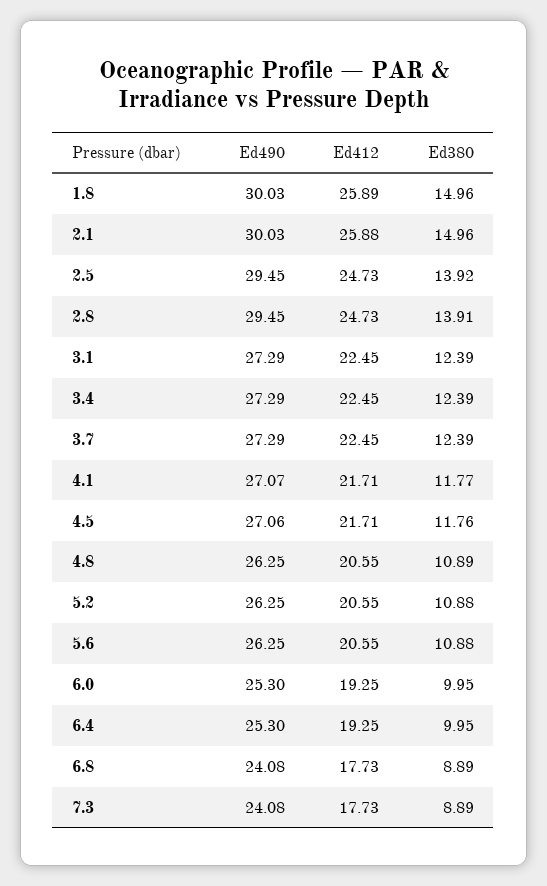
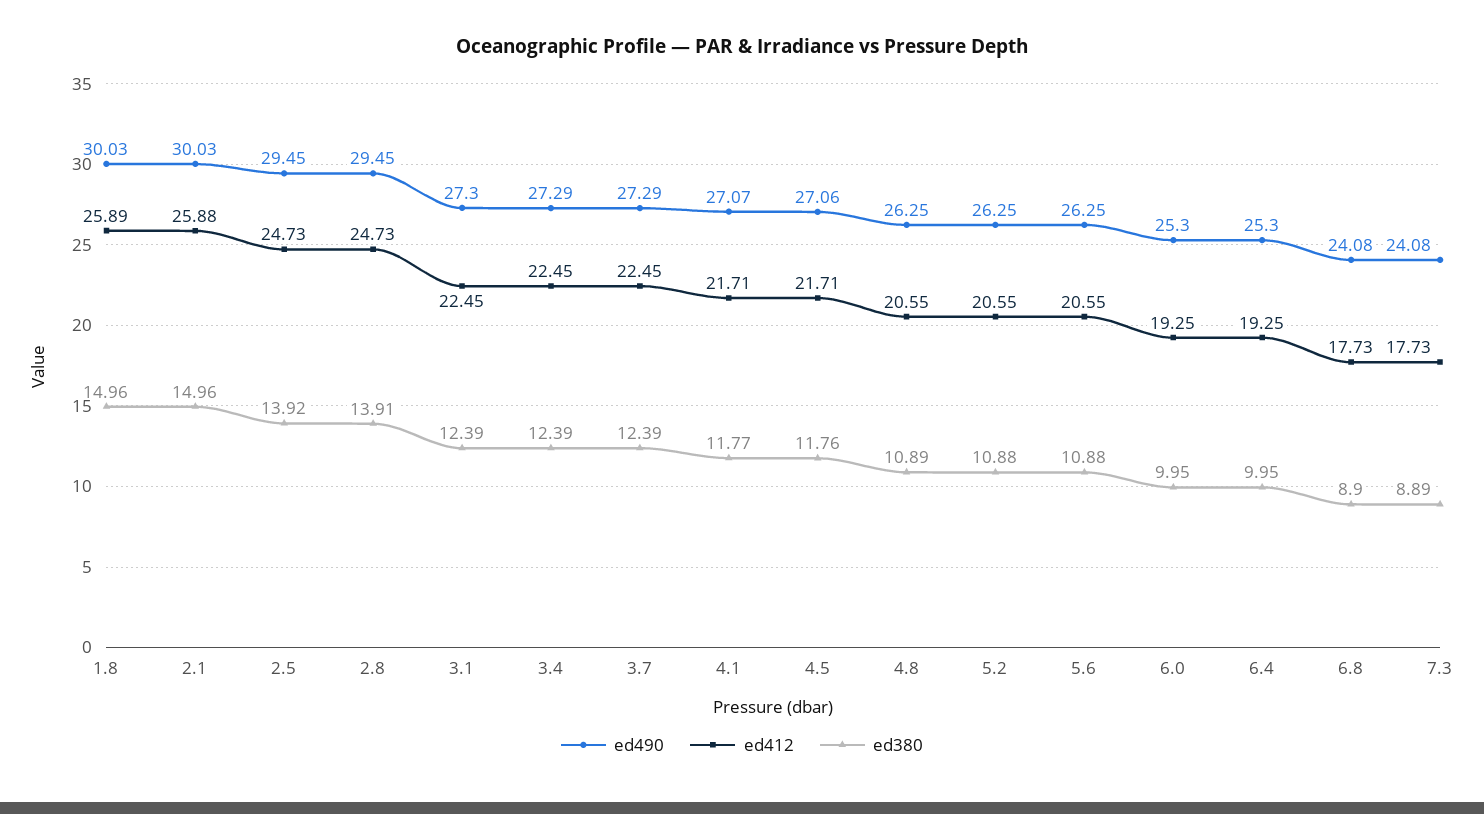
  {
    "Ed490": {
      "1.8": 30.03,
      "2.1": 30.03,
      "2.5": 29.45,
      "2.8": 29.45,
-     "3.1": 27.29,
+     "3.1": 27.3,
      "3.4": 27.29,
      "3.7": 27.29,
      "4.1": 27.07,
      "4.5": 27.06,
      "4.8": 26.25,
      "5.2": 26.25,
      "5.6": 26.25,
      "6.0": 25.3,
      "6.4": 25.3,
      "6.8": 24.08,
      "7.3": 24.08
    },
    "Ed412": {
      "1.8": 25.89,
      "2.1": 25.88,
      "2.5": 24.73,
      "2.8": 24.73,
      "3.1": 22.45,
      "3.4": 22.45,
      "3.7": 22.45,
      "4.1": 21.71,
      "4.5": 21.71,
      "4.8": 20.55,
      "5.2": 20.55,
      "5.6": 20.55,
      "6.0": 19.25,
      "6.4": 19.25,
      "6.8": 17.73,
      "7.3": 17.73
    },
    "Ed380": {
      "1.8": 14.96,
      "2.1": 14.96,
      "2.5": 13.92,
      "2.8": 13.91,
      "3.1": 12.39,
      "3.4": 12.39,
      "3.7": 12.39,
      "4.1": 11.77,
      "4.5": 11.76,
      "4.8": 10.89,
      "5.2": 10.88,
      "5.6": 10.88,
      "6.0": 9.95,
      "6.4": 9.95,
-     "6.8": 8.89,
+     "6.8": 8.9,
      "7.3": 8.89
    }
  }

